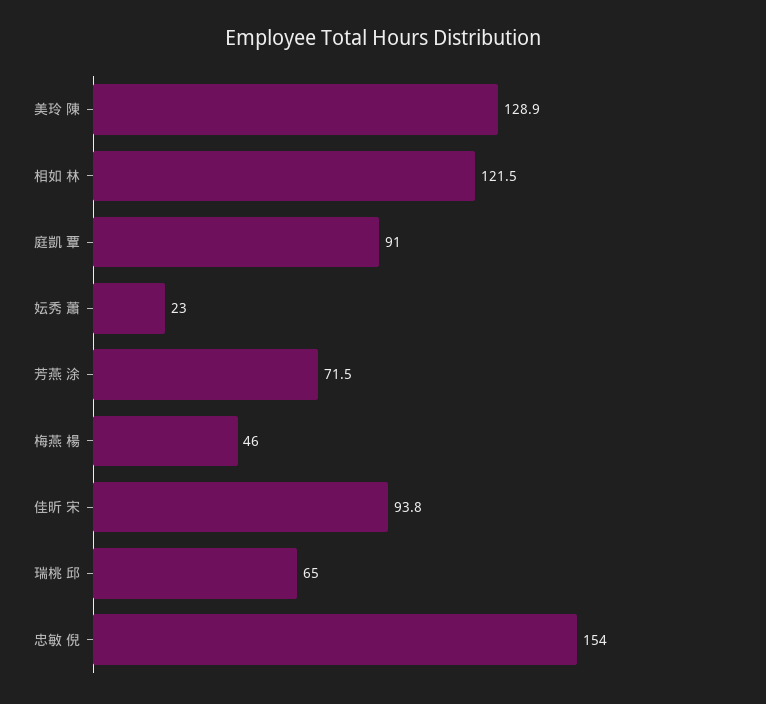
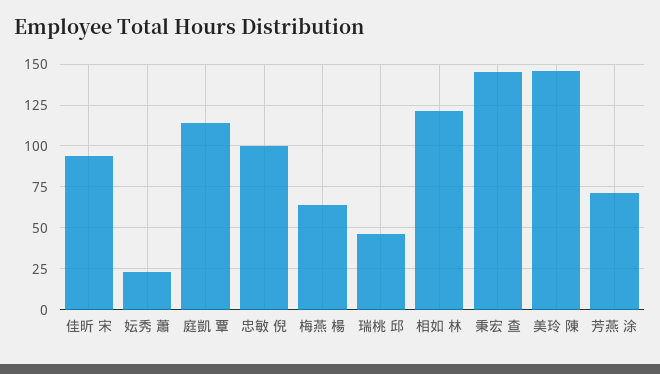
  {
-   "美玲 陳": 128.9,
+   "美玲 陳": 145,
    "相如 林": 121.5,
-   "庭凱 覃": 91,
+   "庭凱 覃": 115,
    "妘秀 蕭": 23,
    "芳燕 涂": 71.5,
-   "梅燕 楊": 46,
+   "梅燕 楊": 65,
    "佳昕 宋": 93.8,
-   "瑞桃 邱": 65,
+   "瑞桃 邱": 45,
-   "忠敏 倪": 154
+   "忠敏 倪": 100,
+   "秉宏 查": 145
  }

